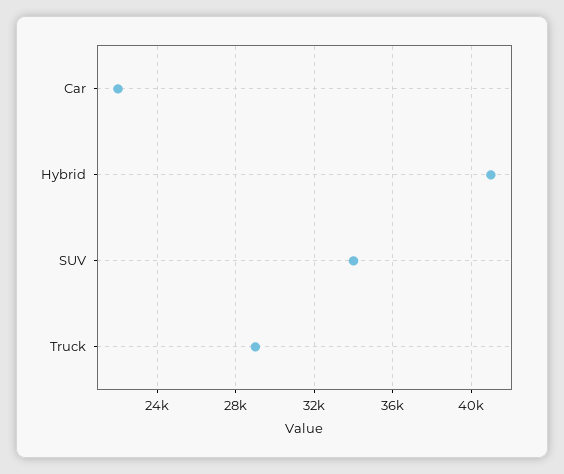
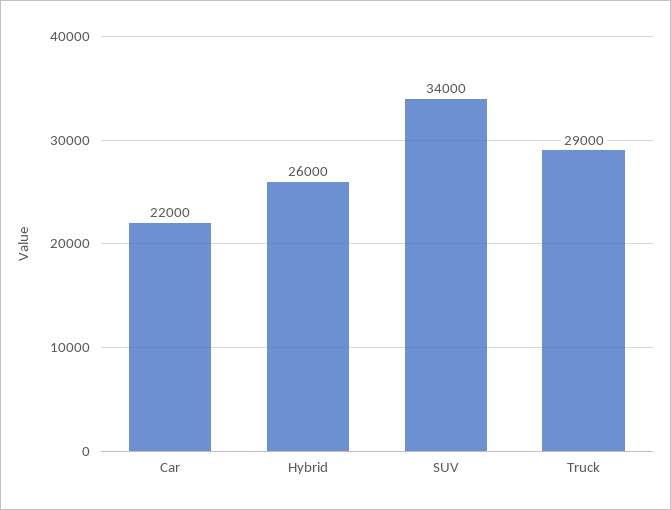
  {
    "Car": 22000,
-   "Hybrid": 41000,
+   "Hybrid": 26000,
    "SUV": 34000,
    "Truck": 29000
  }

